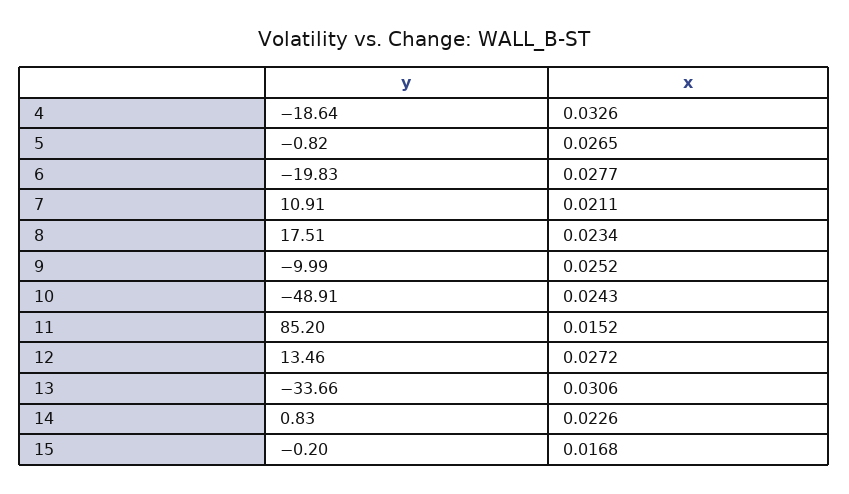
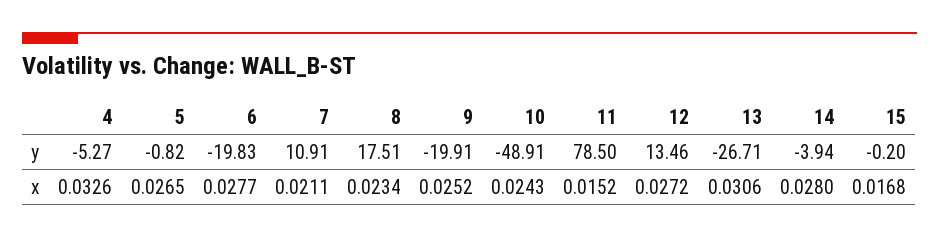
  {
    "y": {
-     "4": -18.64,
+     "4": -5.27,
      "5": -0.82,
      "6": -19.83,
      "7": 10.91,
      "8": 17.51,
-     "9": -9.99,
+     "9": -19.91,
      "10": -48.91,
-     "11": 85.2,
+     "11": 78.5,
      "12": 13.46,
-     "13": -33.66,
+     "13": -26.71,
-     "14": 0.83,
+     "14": -3.94,
      "15": -0.2
    },
    "x": {
      "4": 0.0326,
      "5": 0.0265,
      "6": 0.0277,
      "7": 0.0211,
      "8": 0.0234,
      "9": 0.0252,
      "10": 0.0243,
      "11": 0.0152,
      "12": 0.0272,
      "13": 0.0306,
-     "14": 0.0226,
+     "14": 0.028,
      "15": 0.0168
    }
  }

